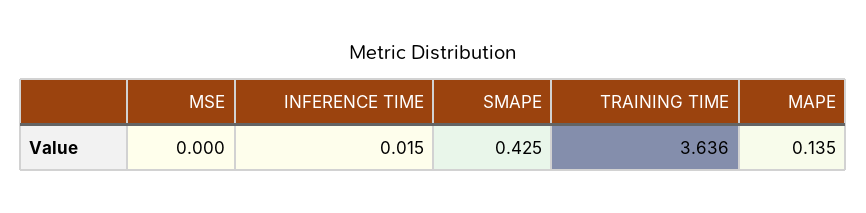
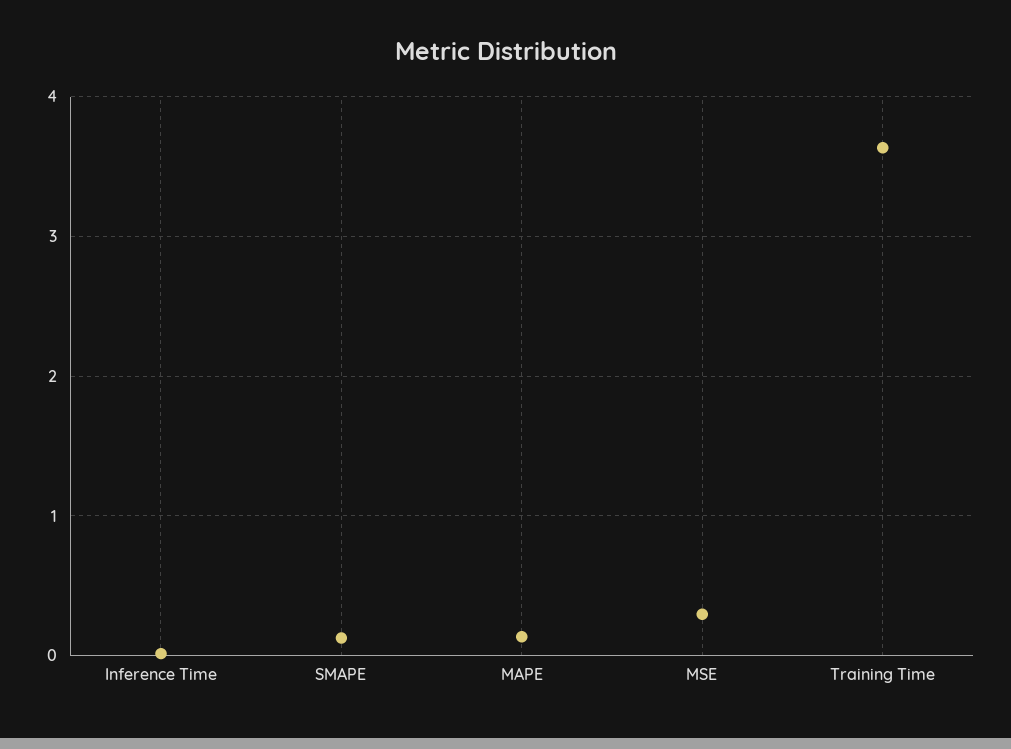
  {
-   "MSE": 0,
+   "MSE": 0.3,
    "INFERENCE TIME": 0.015,
-   "SMAPE": 0.425,
+   "SMAPE": 0.1,
    "TRAINING TIME": 3.636,
    "MAPE": 0.135
  }

